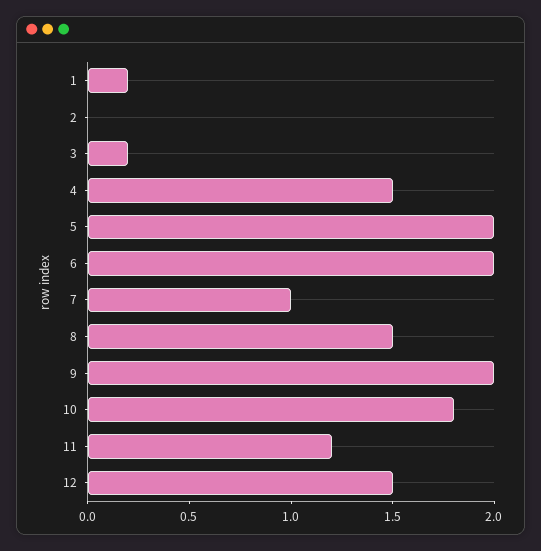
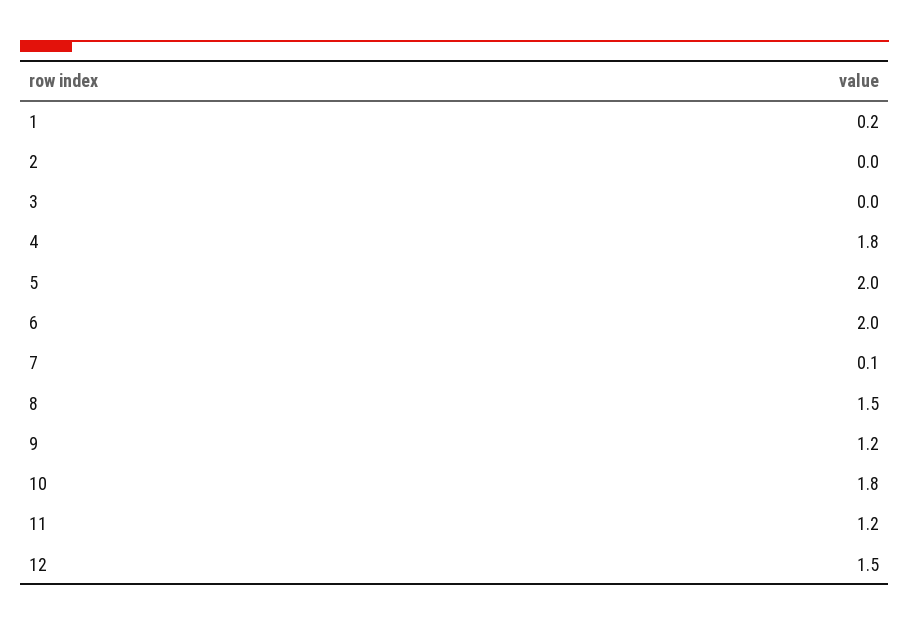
  {
    "1": 0.2,
    "2": 0,
-   "3": 0.2,
+   "3": 0,
-   "4": 1.5,
+   "4": 1.8,
    "5": 2,
    "6": 2,
-   "7": 1,
+   "7": 0.1,
    "8": 1.5,
-   "9": 2,
+   "9": 1.2,
    "10": 1.8,
    "11": 1.2,
    "12": 1.5
  }

